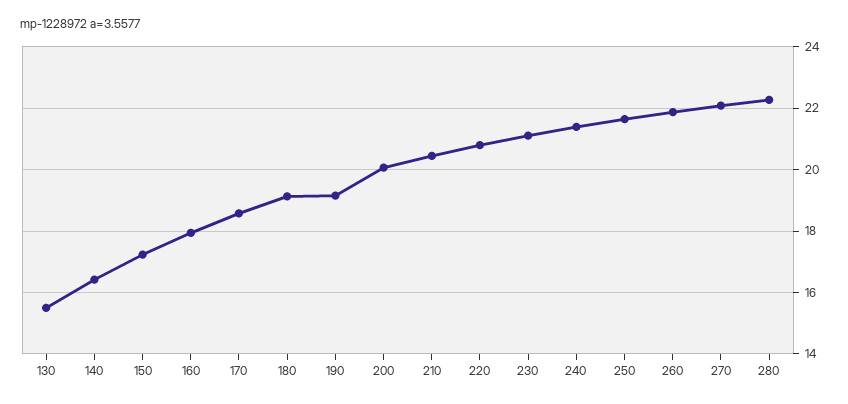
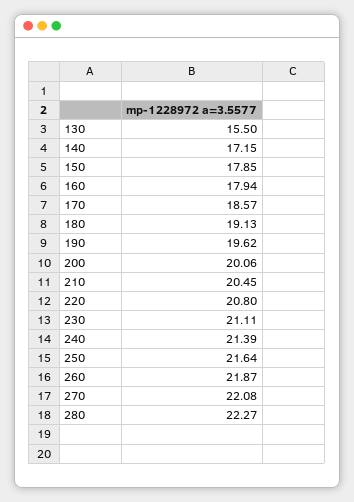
  {
    "130": 15.5,
-   "140": 16.4,
+   "140": 17.15,
-   "150": 17.2,
+   "150": 17.85,
    "160": 17.94,
    "170": 18.57,
    "180": 19.13,
-   "190": 19.2,
+   "190": 19.62,
    "200": 20.06,
    "210": 20.45,
    "220": 20.8,
    "230": 21.11,
    "240": 21.39,
    "250": 21.64,
    "260": 21.87,
    "270": 22.08,
    "280": 22.27
  }

